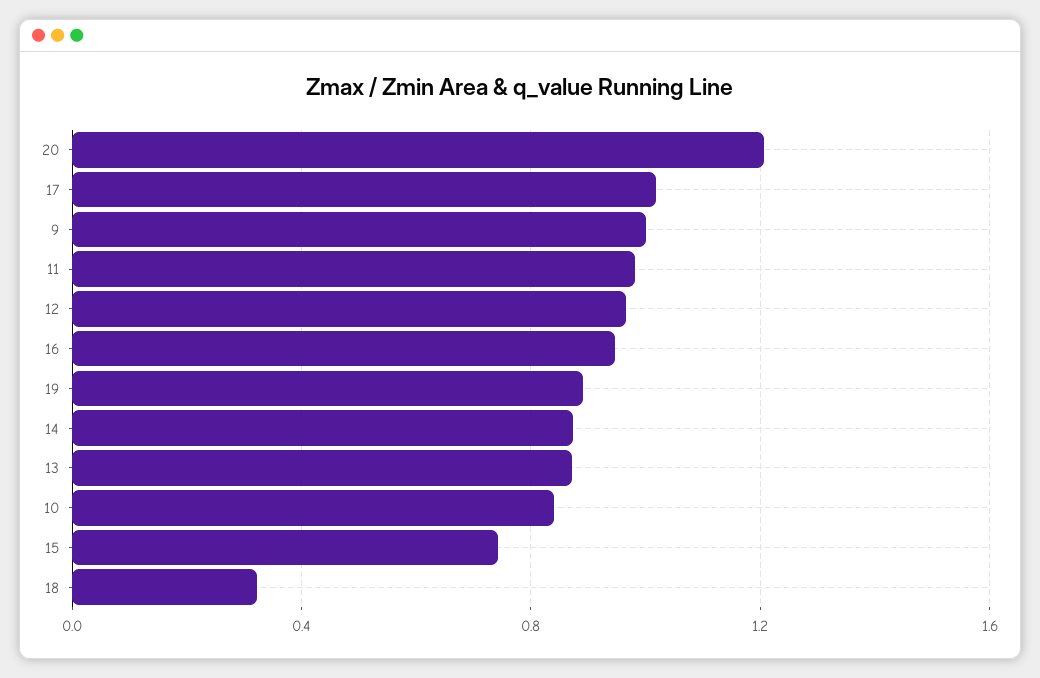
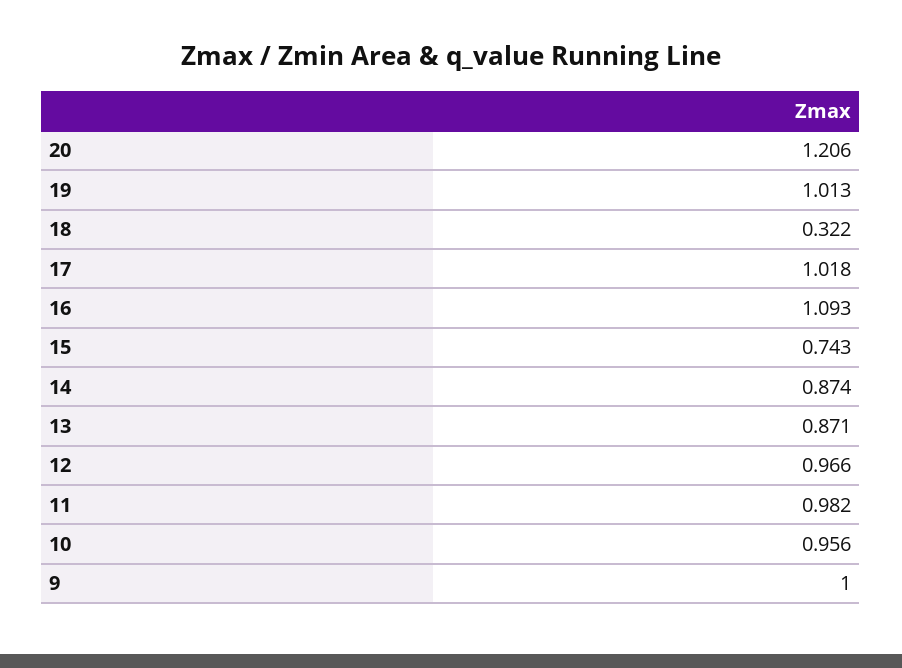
  {
    "20": 1.206,
    "17": 1.018,
    "9": 1,
    "11": 0.982,
    "12": 0.966,
-   "16": 0.95,
+   "16": 1.093,
-   "19": 0.9,
+   "19": 1.013,
    "14": 0.874,
    "13": 0.871,
-   "10": 0.85,
+   "10": 0.956,
    "15": 0.743,
    "18": 0.322
  }

